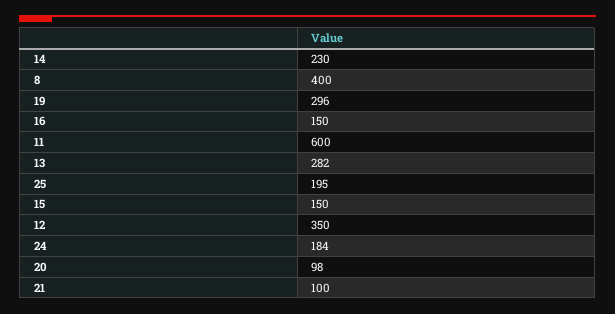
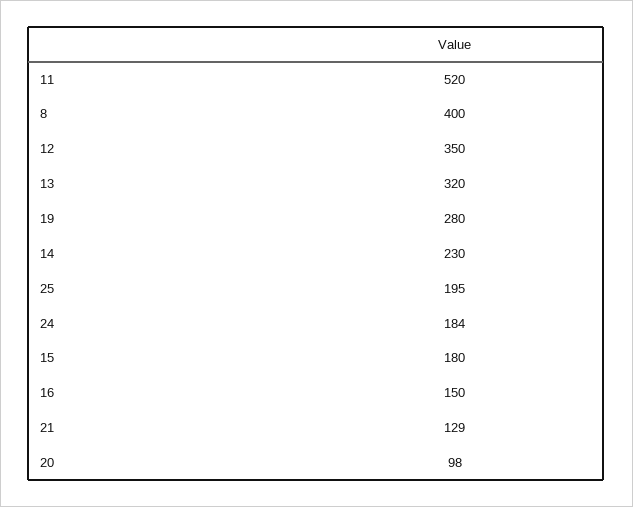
  {
    "14": 230,
    "8": 400,
-   "19": 296,
+   "19": 280,
    "16": 150,
-   "11": 600,
+   "11": 520,
-   "13": 282,
+   "13": 320,
    "25": 195,
-   "15": 150,
+   "15": 180,
    "12": 350,
    "24": 184,
    "20": 98,
-   "21": 100
+   "21": 129
  }

